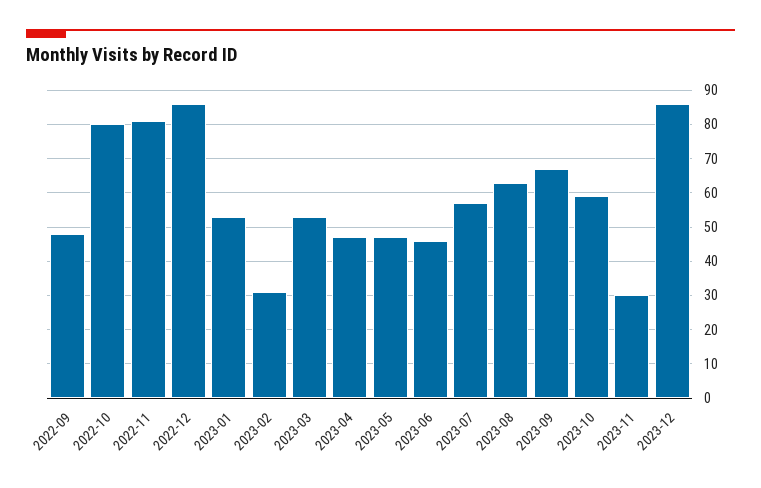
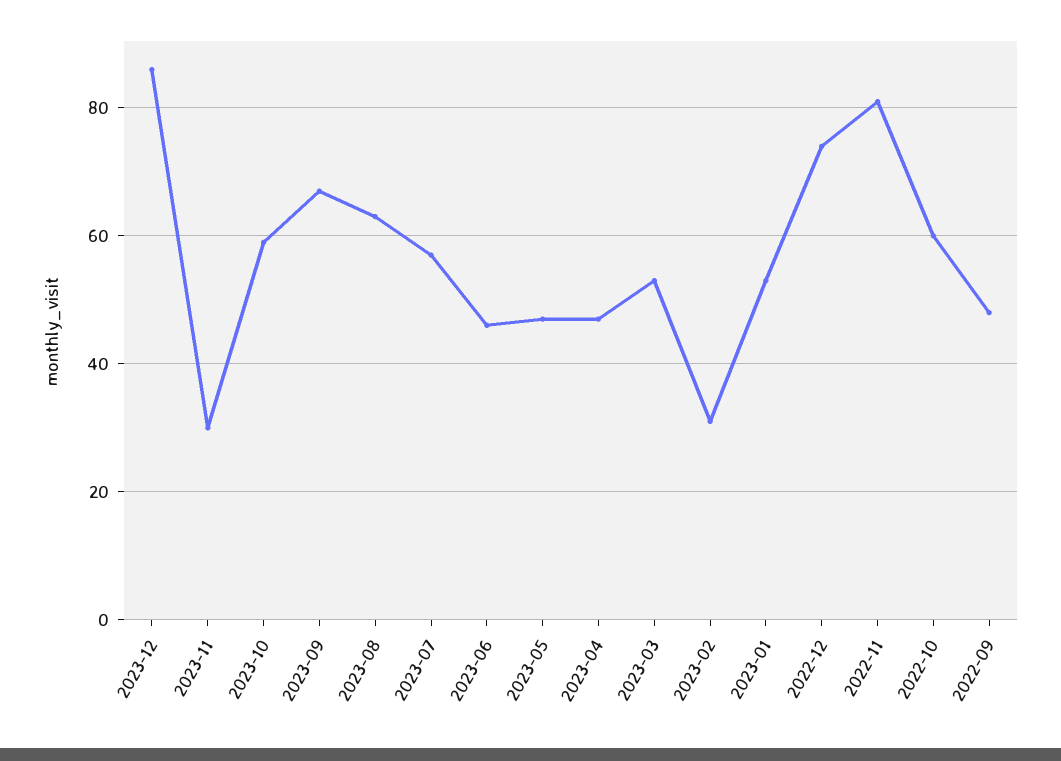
  {
    "2022-09": 50,
-   "2022-10": 80,
+   "2022-10": 60,
    "2022-11": 80,
-   "2022-12": 85,
+   "2022-12": 75,
    "2023-01": 55,
    "2023-02": 30,
    "2023-03": 55,
    "2023-04": 45,
    "2023-05": 45,
    "2023-06": 45,
    "2023-07": 55,
    "2023-08": 65,
    "2023-09": 65,
    "2023-10": 60,
    "2023-11": 30,
    "2023-12": 85
  }

